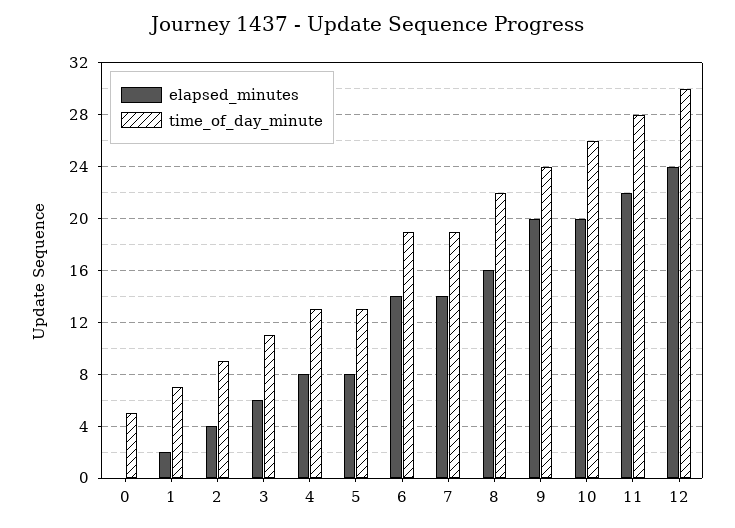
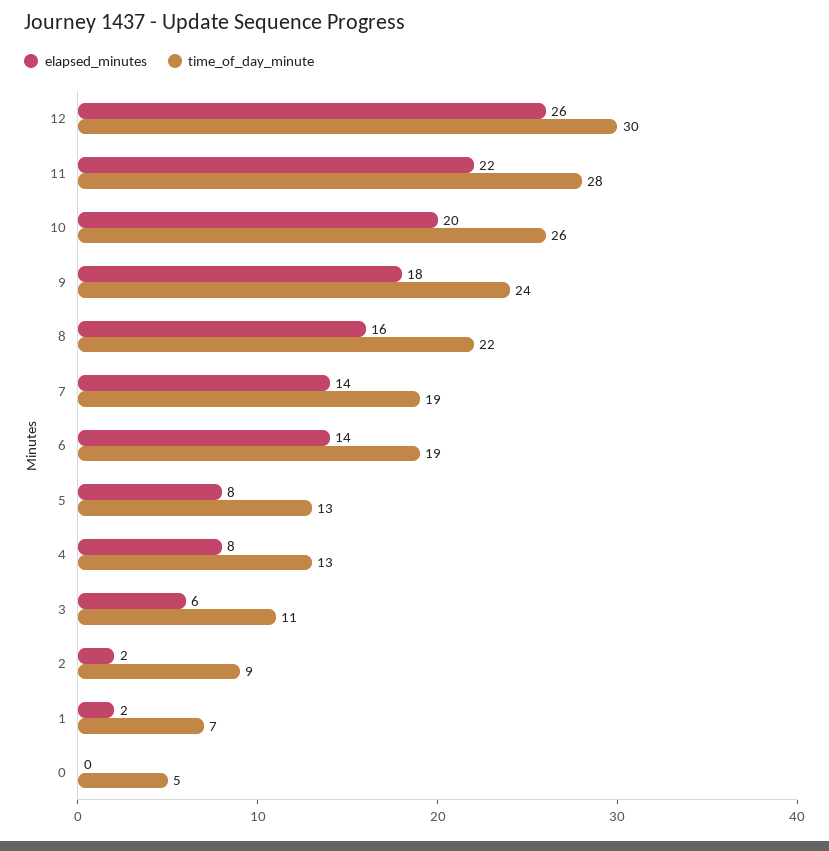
  {
    "elapsed_minutes": {
      "0": 0,
      "1": 2,
-     "2": 4,
+     "2": 2,
      "3": 6,
      "4": 8,
      "5": 8,
      "6": 14,
      "7": 14,
      "8": 16,
-     "9": 20,
+     "9": 18,
      "10": 20,
      "11": 22,
-     "12": 24
+     "12": 26
    },
    "time_of_day_minute": {
      "0": 5,
      "1": 7,
      "2": 9,
      "3": 11,
      "4": 13,
      "5": 13,
      "6": 19,
      "7": 19,
      "8": 22,
      "9": 24,
      "10": 26,
      "11": 28,
      "12": 30
    }
  }

